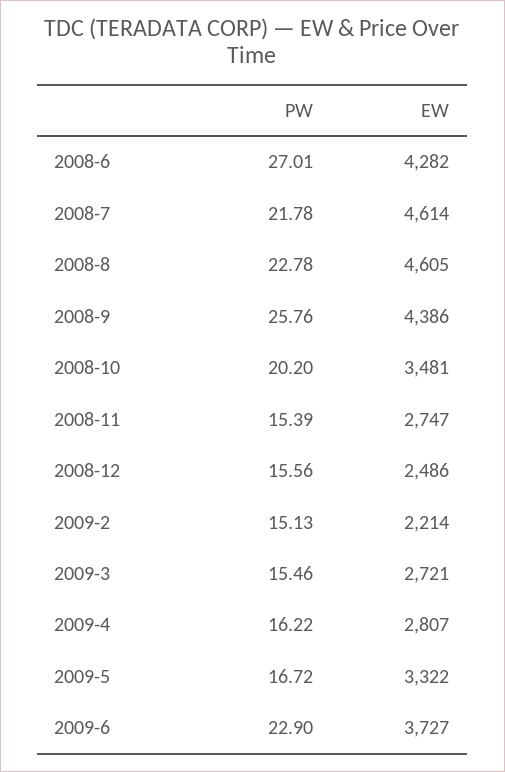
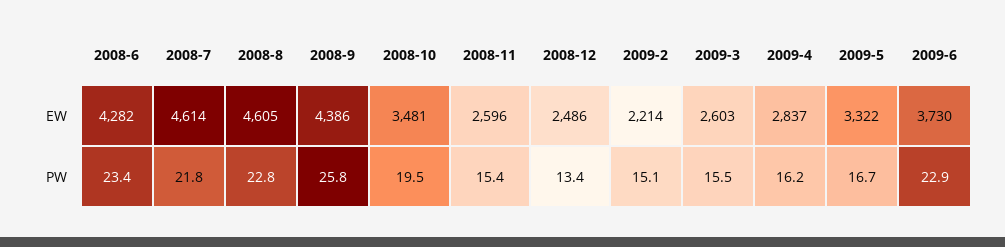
  {
    "PW": {
-     "2008-6": 27.01,
+     "2008-6": 23.4,
      "2008-7": 21.78,
      "2008-8": 22.78,
      "2008-9": 25.76,
-     "2008-10": 20.2,
+     "2008-10": 19.5,
      "2008-11": 15.39,
-     "2008-12": 15.56,
+     "2008-12": 13.4,
      "2009-2": 15.13,
      "2009-3": 15.46,
      "2009-4": 16.22,
      "2009-5": 16.72,
      "2009-6": 22.9
    },
    "EW": {
      "2008-6": 4282,
      "2008-7": 4614,
      "2008-8": 4605,
      "2008-9": 4386,
      "2008-10": 3481,
-     "2008-11": 2747,
+     "2008-11": 2596,
      "2008-12": 2486,
      "2009-2": 2214,
-     "2009-3": 2721,
+     "2009-3": 2603,
-     "2009-4": 2807,
+     "2009-4": 2837,
      "2009-5": 3322,
-     "2009-6": 3727
+     "2009-6": 3730
    }
  }

